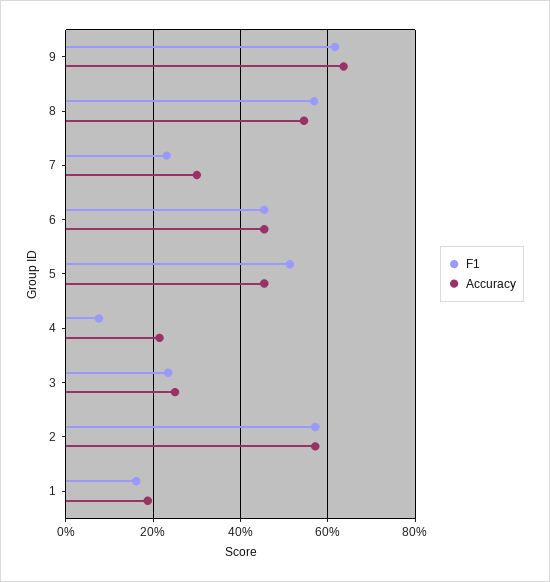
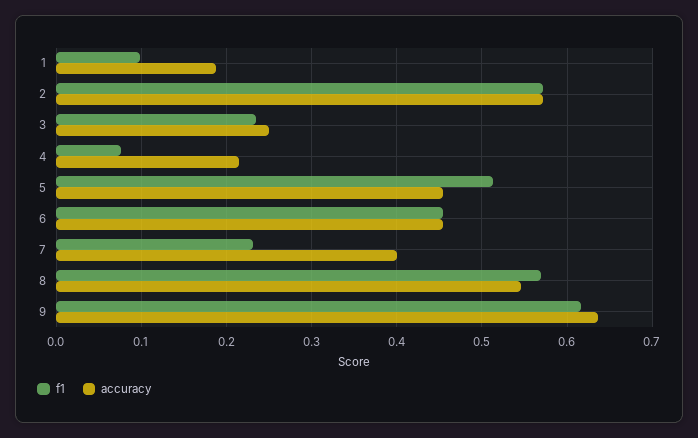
  {
    "F1": {
      "9": 0.62,
      "8": 0.57,
      "7": 0.23,
      "6": 0.45,
      "5": 0.51,
      "4": 0.08,
      "3": 0.23,
      "2": 0.57,
-     "1": 0.16
+     "1": 0.1
    },
    "Accuracy": {
      "9": 0.64,
      "8": 0.55,
-     "7": 0.3,
+     "7": 0.4,
      "6": 0.45,
      "5": 0.45,
      "4": 0.21,
      "3": 0.25,
      "2": 0.57,
      "1": 0.19
    }
  }

